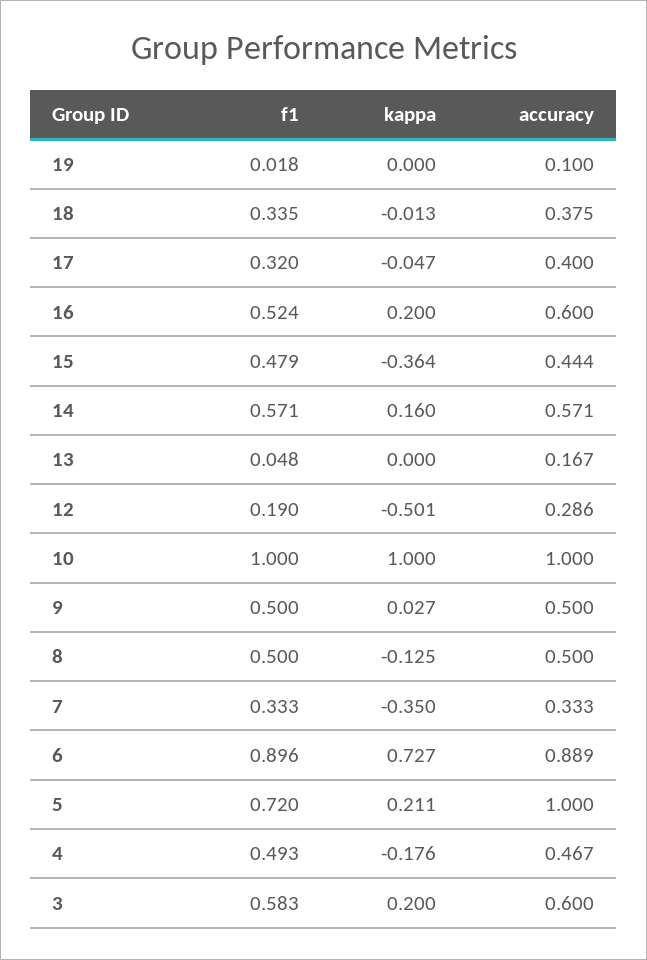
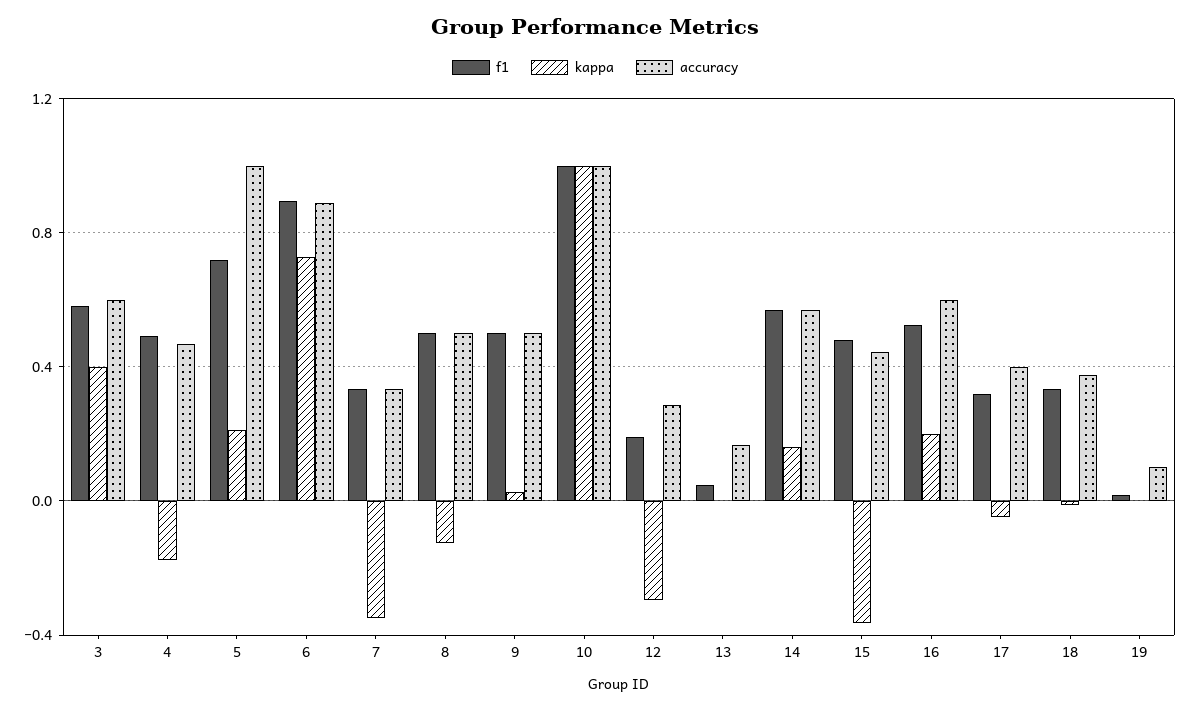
  {
    "f1": {
      "19": 0.018,
      "18": 0.335,
      "17": 0.32,
      "16": 0.524,
      "15": 0.479,
      "14": 0.571,
      "13": 0.048,
      "12": 0.19,
      "10": 1,
      "9": 0.5,
      "8": 0.5,
      "7": 0.333,
      "6": 0.896,
      "5": 0.72,
      "4": 0.493,
      "3": 0.583
    },
    "kappa": {
      "19": 0,
      "18": -0.013,
      "17": -0.047,
      "16": 0.2,
      "15": -0.364,
      "14": 0.16,
      "13": 0,
-     "12": -0.501,
+     "12": -0.3,
      "10": 1,
      "9": 0.027,
      "8": -0.125,
      "7": -0.35,
      "6": 0.727,
      "5": 0.211,
      "4": -0.176,
-     "3": 0.2
+     "3": 0.4
    },
    "accuracy": {
      "19": 0.1,
      "18": 0.375,
      "17": 0.4,
      "16": 0.6,
      "15": 0.444,
      "14": 0.571,
      "13": 0.167,
      "12": 0.286,
      "10": 1,
      "9": 0.5,
      "8": 0.5,
      "7": 0.333,
      "6": 0.889,
      "5": 1,
      "4": 0.467,
      "3": 0.6
    }
  }

